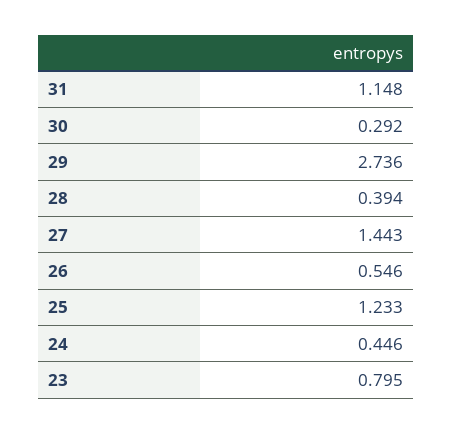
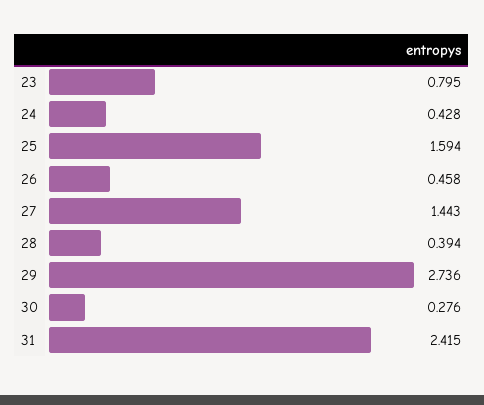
  {
-   "31": 1.148,
+   "31": 2.415,
-   "30": 0.292,
+   "30": 0.276,
    "29": 2.736,
    "28": 0.394,
    "27": 1.443,
-   "26": 0.546,
+   "26": 0.458,
-   "25": 1.233,
+   "25": 1.594,
-   "24": 0.446,
+   "24": 0.428,
    "23": 0.795
  }

